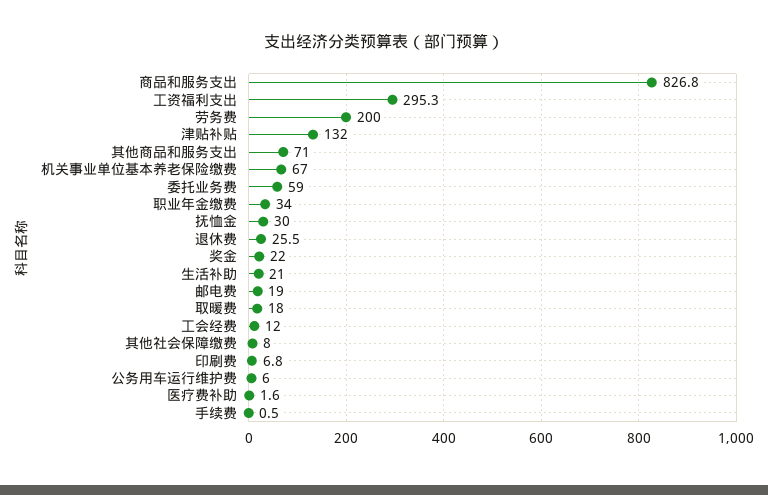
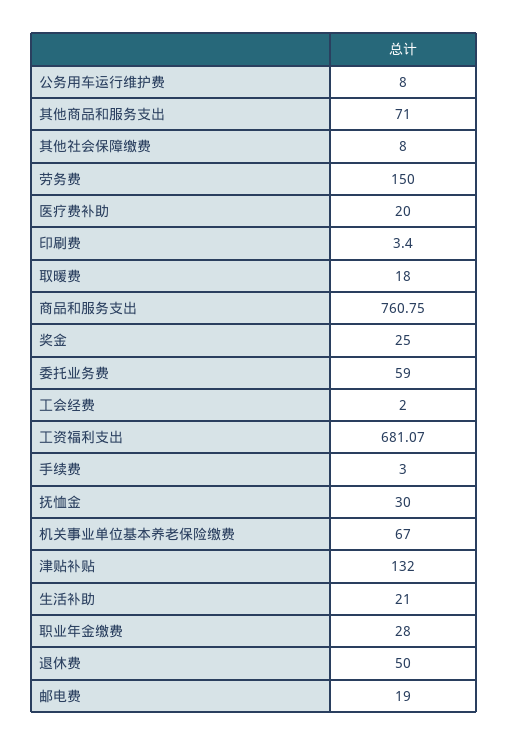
  {
-   "商品和服务支出": 826.8,
+   "商品和服务支出": 760.75,
-   "工资福利支出": 295.3,
+   "工资福利支出": 681.07,
-   "劳务费": 200,
+   "劳务费": 150,
    "津贴补贴": 132,
    "其他商品和服务支出": 71,
    "机关事业单位基本养老保险缴费": 67,
    "委托业务费": 59,
-   "职业年金缴费": 34,
+   "职业年金缴费": 28,
    "抚恤金": 30,
-   "退休费": 25.5,
+   "退休费": 50,
-   "奖金": 22,
+   "奖金": 25,
    "生活补助": 21,
    "邮电费": 19,
    "取暖费": 18,
-   "工会经费": 12,
+   "工会经费": 2,
    "其他社会保障缴费": 8,
-   "印刷费": 6.8,
+   "印刷费": 3.4,
-   "公务用车运行维护费": 6,
+   "公务用车运行维护费": 8,
-   "医疗费补助": 1.6,
+   "医疗费补助": 20,
-   "手续费": 0.5
+   "手续费": 3
  }

